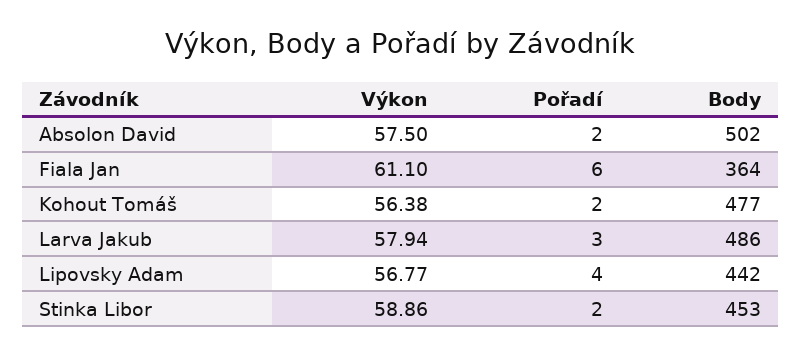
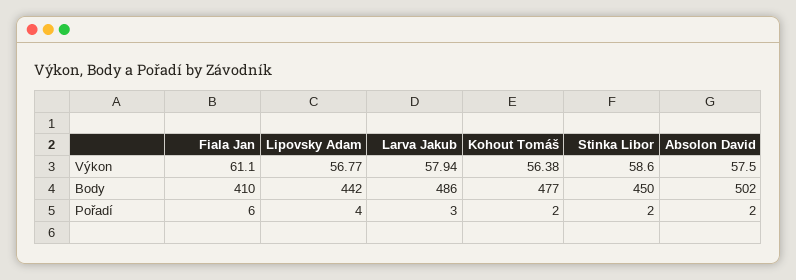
  {
    "Výkon": {
      "Absolon David": 57.5,
      "Fiala Jan": 61.1,
      "Kohout Tomáš": 56.38,
      "Larva Jakub": 57.94,
      "Lipovsky Adam": 56.77,
-     "Stinka Libor": 58.86
+     "Stinka Libor": 58.6
    },
    "Pořadí": {
      "Absolon David": 2,
      "Fiala Jan": 6,
      "Kohout Tomáš": 2,
      "Larva Jakub": 3,
      "Lipovsky Adam": 4,
      "Stinka Libor": 2
    },
    "Body": {
      "Absolon David": 502,
-     "Fiala Jan": 364,
+     "Fiala Jan": 410,
      "Kohout Tomáš": 477,
      "Larva Jakub": 486,
      "Lipovsky Adam": 442,
-     "Stinka Libor": 453
+     "Stinka Libor": 450
    }
  }

